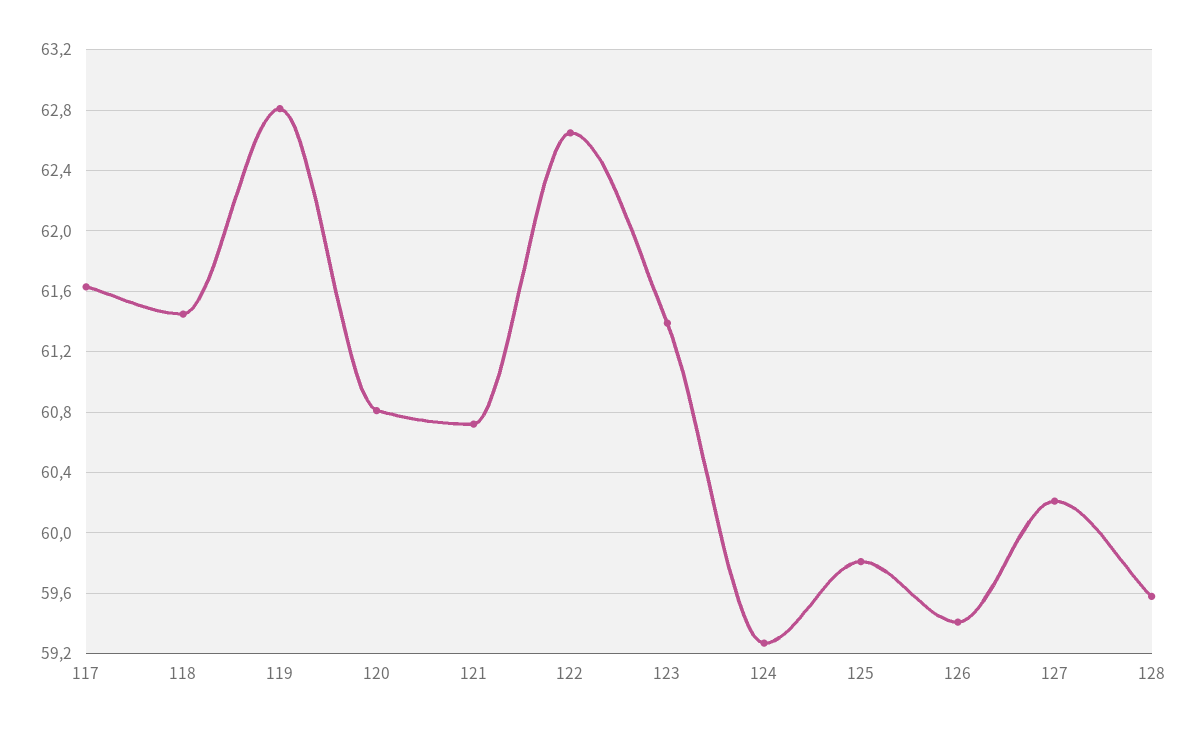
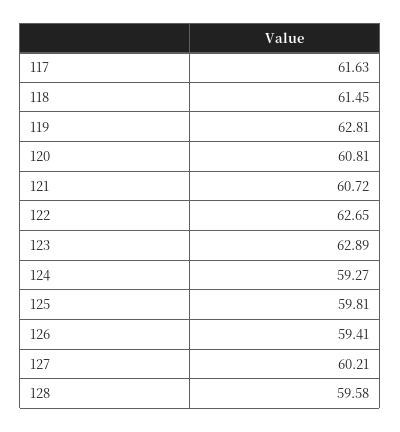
  {
    "117": 61.63,
    "118": 61.45,
    "119": 62.81,
    "120": 60.81,
    "121": 60.72,
    "122": 62.65,
-   "123": 61.4,
+   "123": 62.89,
    "124": 59.27,
    "125": 59.81,
    "126": 59.41,
    "127": 60.21,
    "128": 59.58
  }

